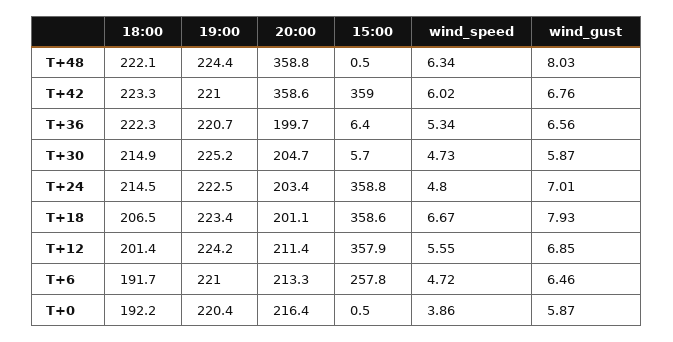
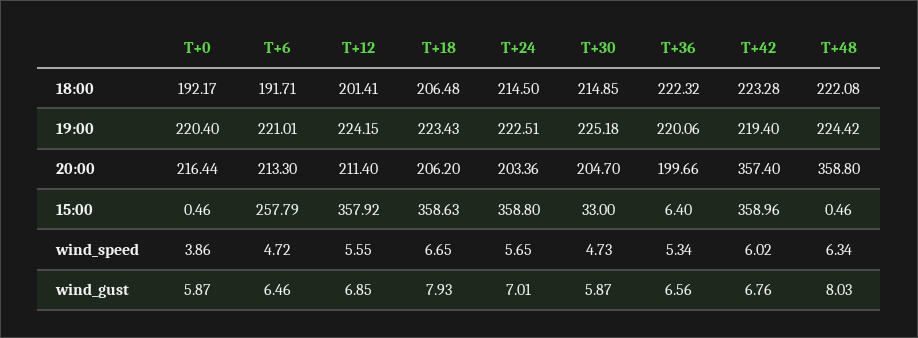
  {
    "18:00": {
      "T+48": 222.08,
      "T+42": 223.28,
      "T+36": 222.32,
      "T+30": 214.85,
      "T+24": 214.5,
      "T+18": 206.48,
      "T+12": 201.41,
      "T+6": 191.71,
      "T+0": 192.17
    },
    "19:00": {
      "T+48": 224.42,
-     "T+42": 221,
+     "T+42": 219.4,
-     "T+36": 220.7,
+     "T+36": 220.06,
      "T+30": 225.18,
      "T+24": 222.51,
      "T+18": 223.43,
      "T+12": 224.15,
      "T+6": 221.01,
      "T+0": 220.4
    },
    "20:00": {
      "T+48": 358.8,
-     "T+42": 358.6,
+     "T+42": 357.4,
      "T+36": 199.66,
      "T+30": 204.7,
      "T+24": 203.36,
-     "T+18": 201.1,
+     "T+18": 206.2,
      "T+12": 211.4,
      "T+6": 213.3,
      "T+0": 216.44
    },
    "15:00": {
      "T+48": 0.46,
      "T+42": 358.96,
      "T+36": 6.4,
-     "T+30": 5.7,
+     "T+30": 33,
      "T+24": 358.8,
      "T+18": 358.63,
      "T+12": 357.92,
      "T+6": 257.79,
      "T+0": 0.46
    },
    "wind_speed": {
      "T+48": 6.34,
      "T+42": 6.02,
      "T+36": 5.34,
      "T+30": 4.73,
-     "T+24": 4.8,
+     "T+24": 5.65,
-     "T+18": 6.67,
+     "T+18": 6.65,
      "T+12": 5.55,
      "T+6": 4.72,
      "T+0": 3.86
    },
    "wind_gust": {
      "T+48": 8.03,
      "T+42": 6.76,
      "T+36": 6.56,
      "T+30": 5.87,
      "T+24": 7.01,
      "T+18": 7.93,
      "T+12": 6.85,
      "T+6": 6.46,
      "T+0": 5.87
    }
  }

